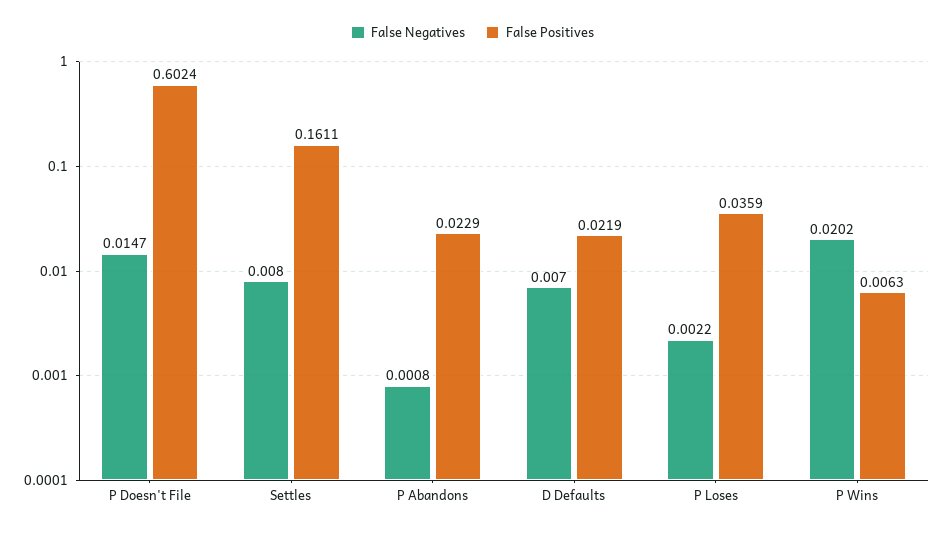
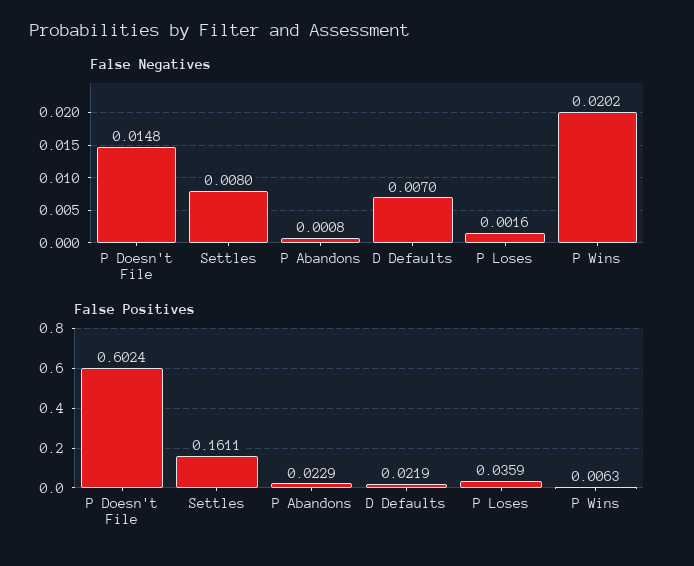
  {
    "False Negatives": {
-     "P Doesn't File": 0.0147,
+     "P Doesn't File": 0.0148,
      "Settles": 0.008,
      "P Abandons": 0.0008,
      "D Defaults": 0.007,
-     "P Loses": 0.0022,
+     "P Loses": 0.0016,
      "P Wins": 0.0202
    },
    "False Positives": {
      "P Doesn't File": 0.6024,
      "Settles": 0.1611,
      "P Abandons": 0.0229,
      "D Defaults": 0.0219,
      "P Loses": 0.0359,
      "P Wins": 0.0063
    }
  }

